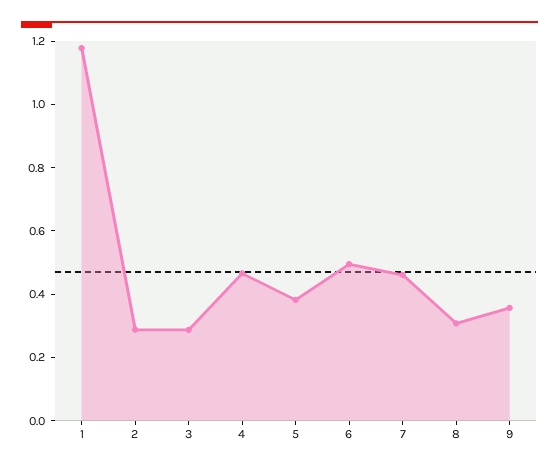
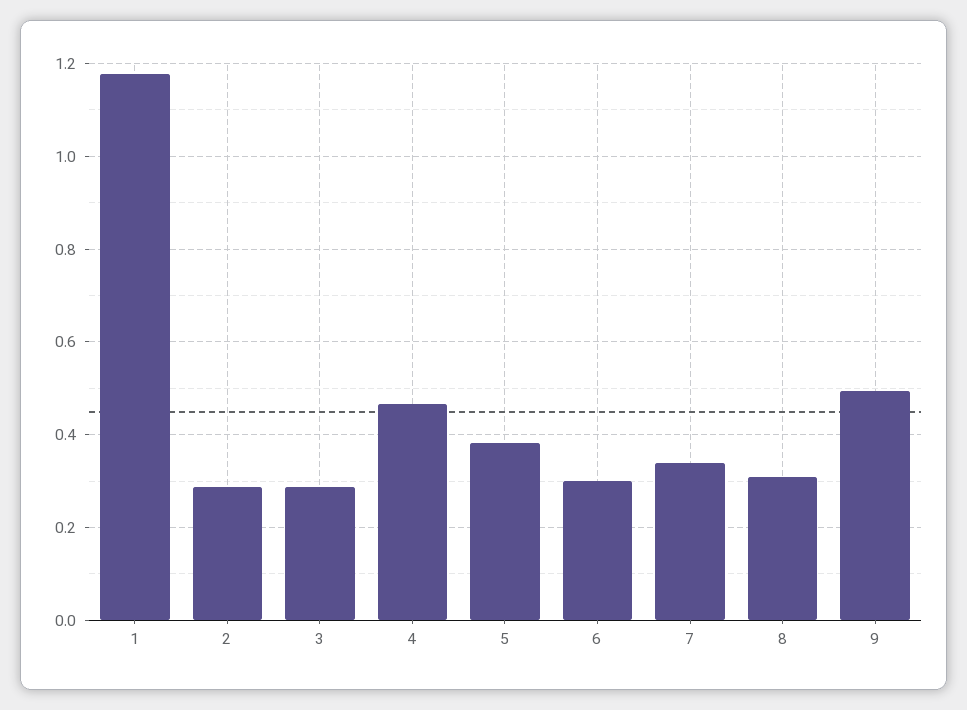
  {
    "1": 1.18,
    "2": 0.28,
    "3": 0.28,
    "4": 0.46,
    "5": 0.38,
-   "6": 0.5,
+   "6": 0.3,
-   "7": 0.45,
+   "7": 0.34,
    "8": 0.3,
-   "9": 0.35
+   "9": 0.5
  }

